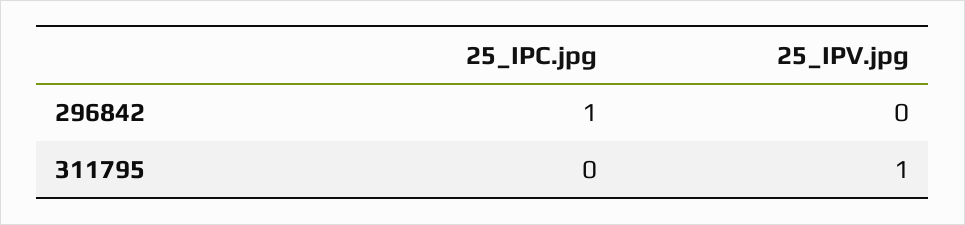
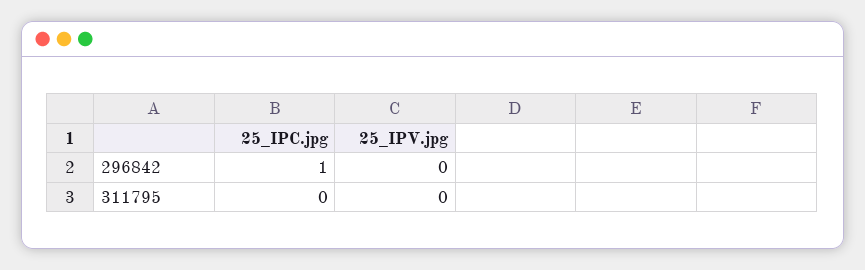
  {
    "25_IPC.jpg": {
      "296842": 1,
      "311795": 0
    },
    "25_IPV.jpg": {
      "296842": 0,
-     "311795": 1
+     "311795": 0
    }
  }

